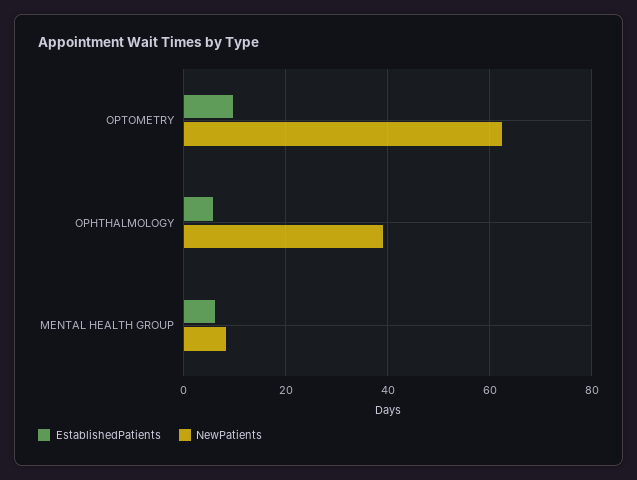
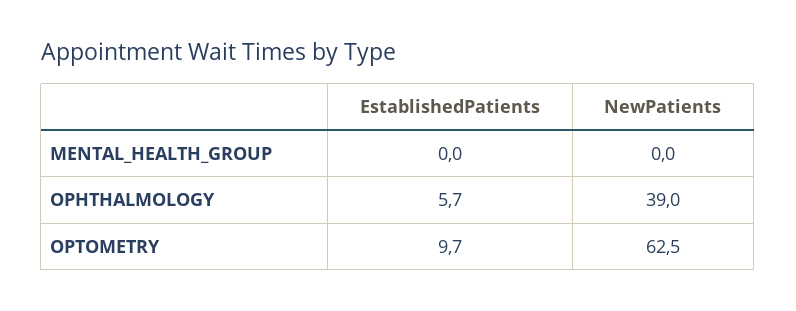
  {
    "EstablishedPatients": {
      "OPTOMETRY": 9.7,
      "OPHTHALMOLOGY": 5.7,
-     "MENTAL HEALTH GROUP": 6
+     "MENTAL HEALTH GROUP": 0
    },
    "NewPatients": {
      "OPTOMETRY": 62.5,
      "OPHTHALMOLOGY": 39,
-     "MENTAL HEALTH GROUP": 8
+     "MENTAL HEALTH GROUP": 0
    }
  }

